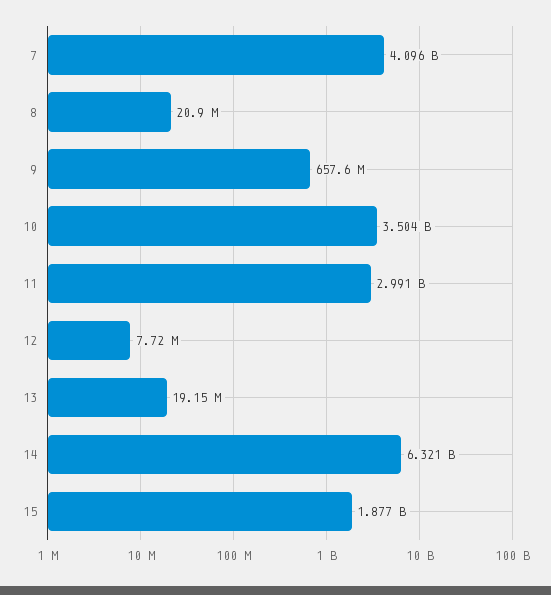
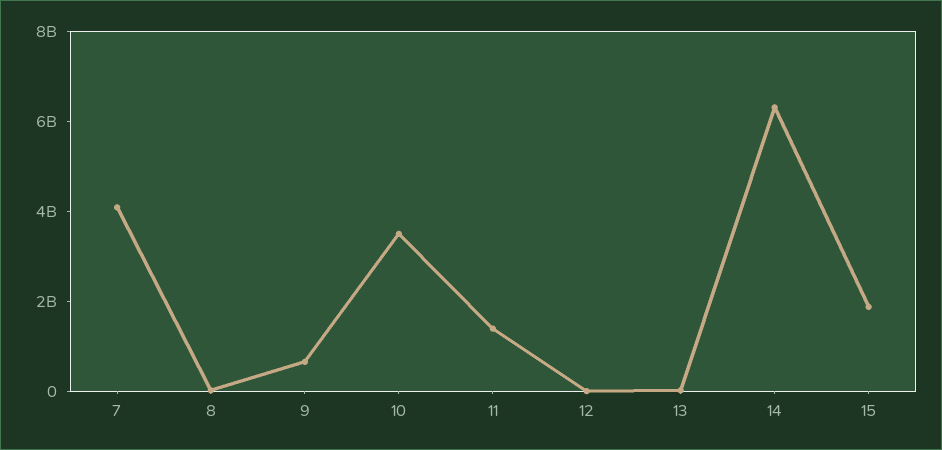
  {
    "7": 4096000000,
    "8": 20900000,
    "9": 657600000,
    "10": 3504000000,
-   "11": 2991000000,
+   "11": 1500000000,
    "12": 7720000,
    "13": 19150000,
    "14": 6321000000,
    "15": 1877000000
  }

